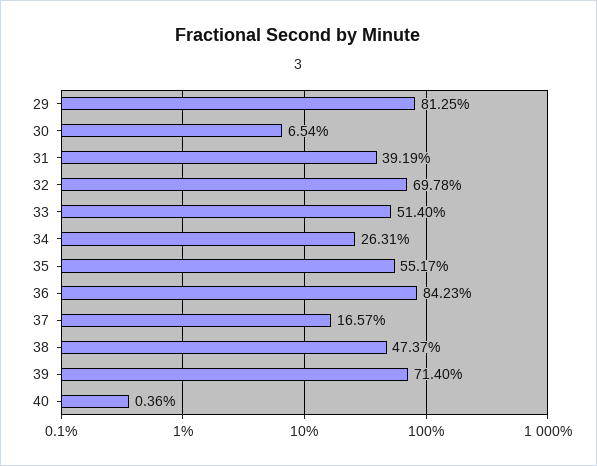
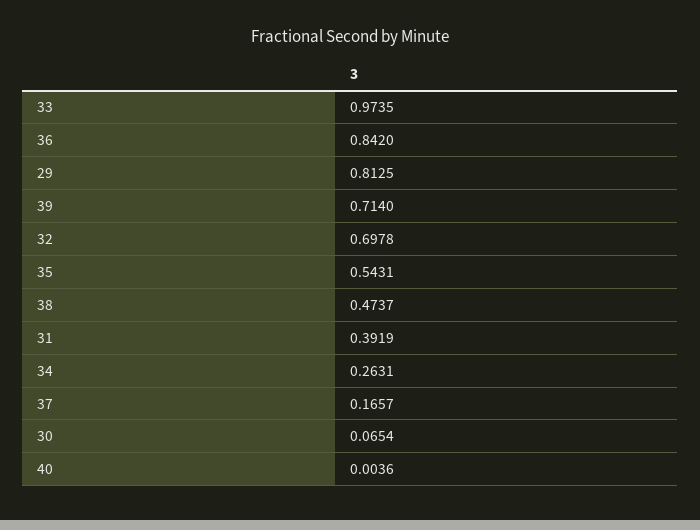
  {
    "29": 0.8125,
    "30": 0.0654,
    "31": 0.3919,
    "32": 0.6978,
-   "33": 0.514,
+   "33": 0.9735,
    "34": 0.2631,
-   "35": 0.5517,
+   "35": 0.5431,
-   "36": 0.8423,
+   "36": 0.842,
    "37": 0.1657,
    "38": 0.4737,
    "39": 0.714,
    "40": 0.0036
  }

